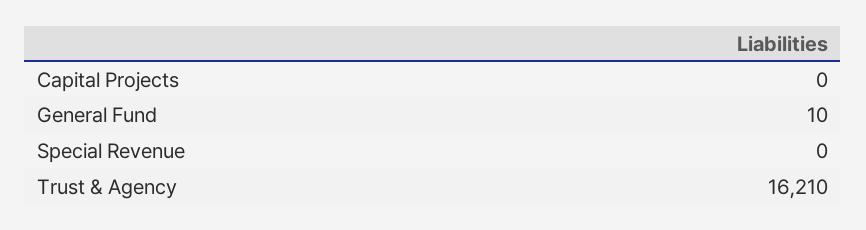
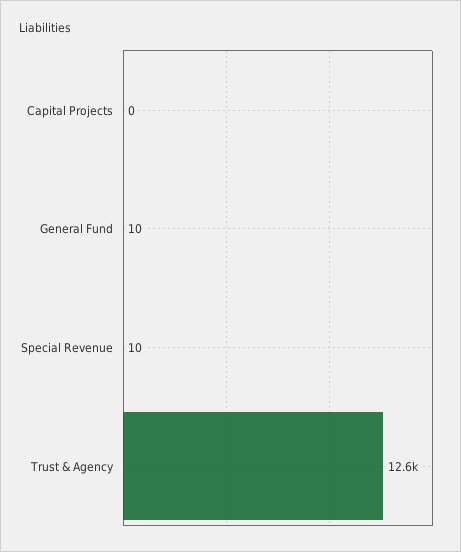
  {
    "Capital Projects": 0,
    "General Fund": 10,
-   "Special Revenue": 0,
+   "Special Revenue": 10,
-   "Trust & Agency": 16210
+   "Trust & Agency": 12600
  }

